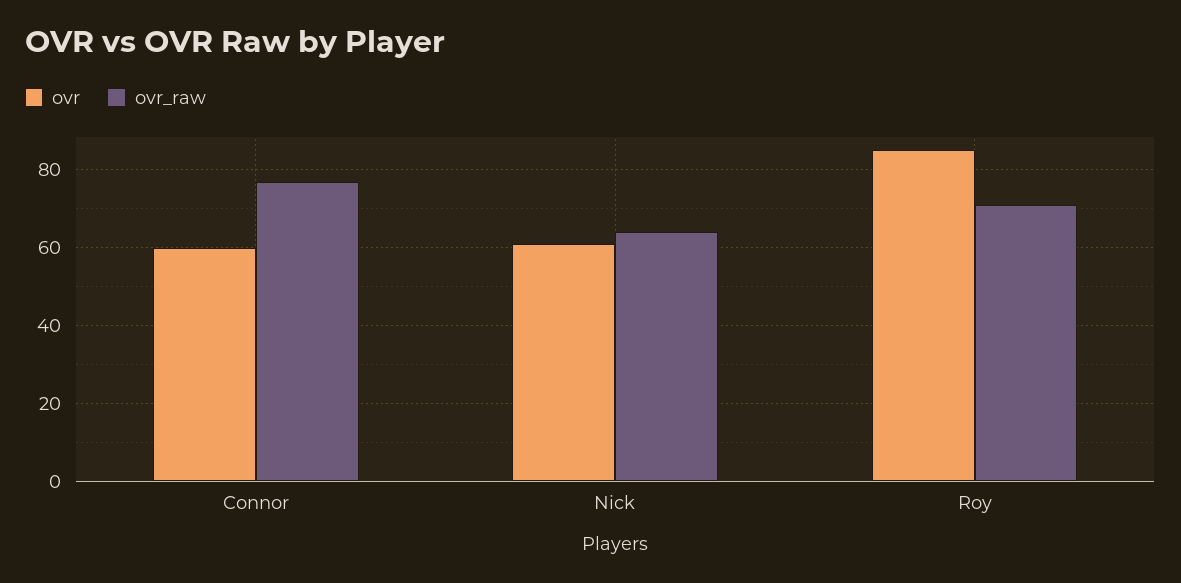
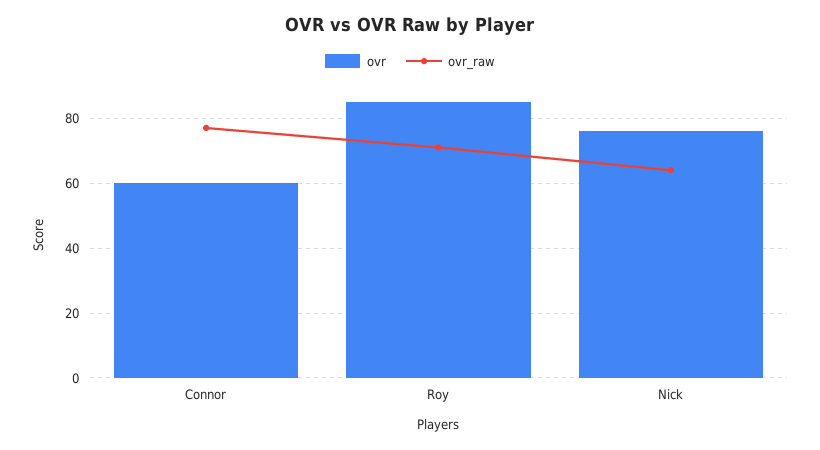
  {
    "ovr": {
      "Connor": 60,
-     "Nick": 60,
+     "Nick": 75,
      "Roy": 85
    },
    "ovr_raw": {
      "Connor": 75,
      "Nick": 65,
      "Roy": 70
    }
  }

